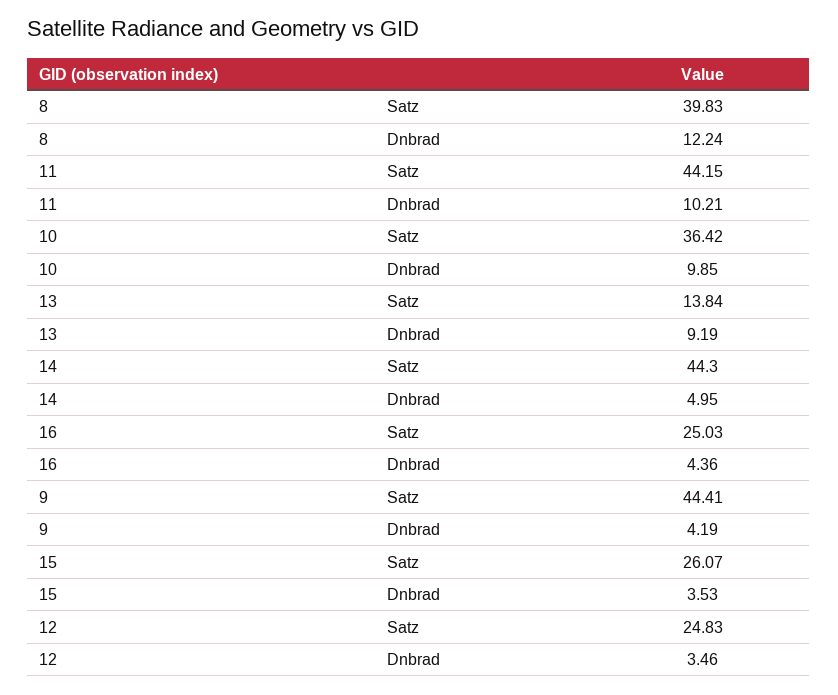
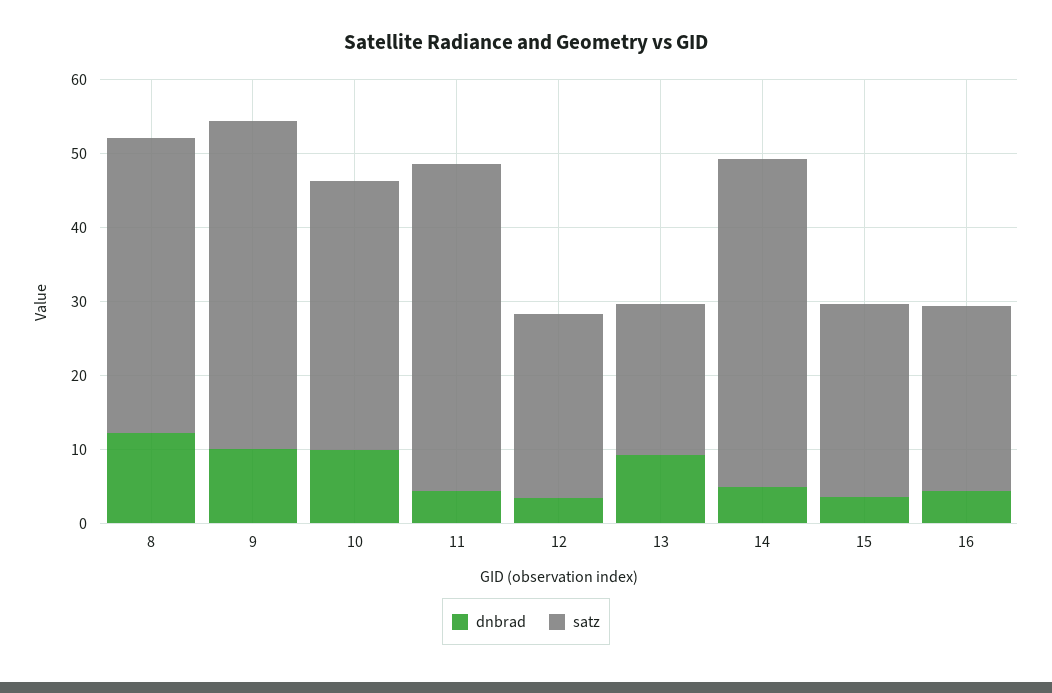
  {
    "Satz": {
      "8": 39.83,
      "11": 44.15,
      "10": 36.42,
-     "13": 13.84,
+     "13": 20,
      "14": 44.3,
      "16": 25.03,
      "9": 44.41,
      "15": 26.07,
      "12": 24.83
    },
    "Dnbrad": {
      "8": 12.24,
-     "11": 10.21,
+     "11": 4,
      "10": 9.85,
      "13": 9.19,
      "14": 4.95,
      "16": 4.36,
-     "9": 4.19,
+     "9": 10,
      "15": 3.53,
      "12": 3.46
    }
  }

